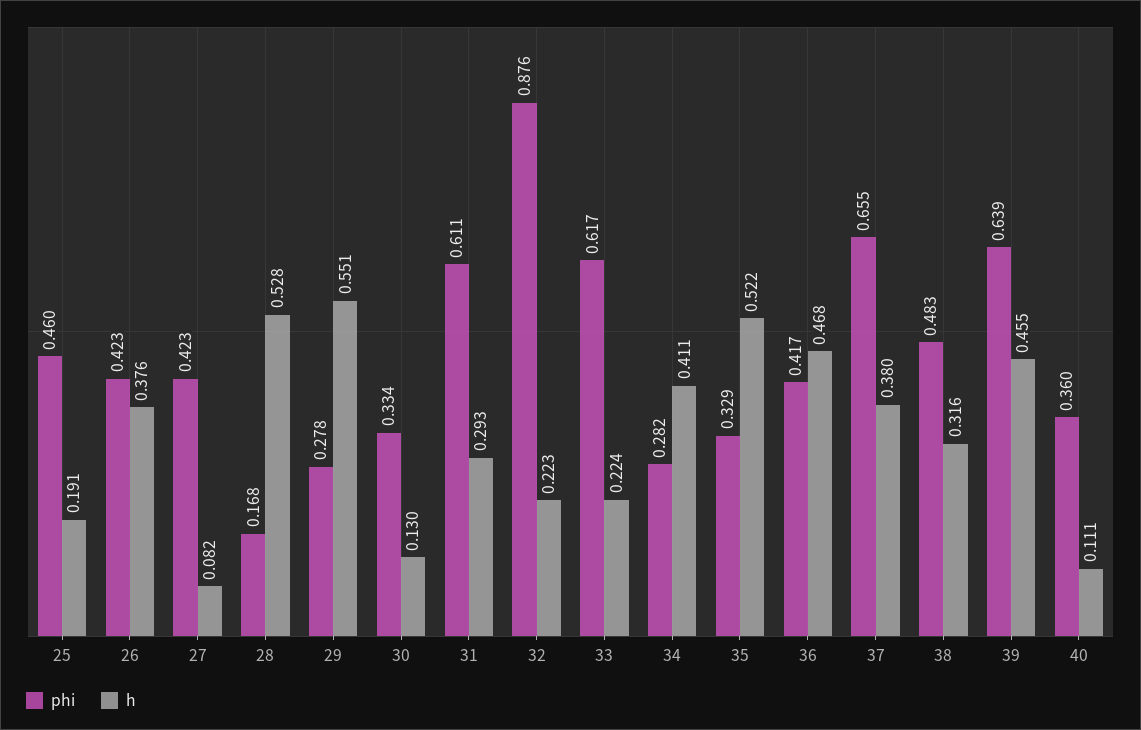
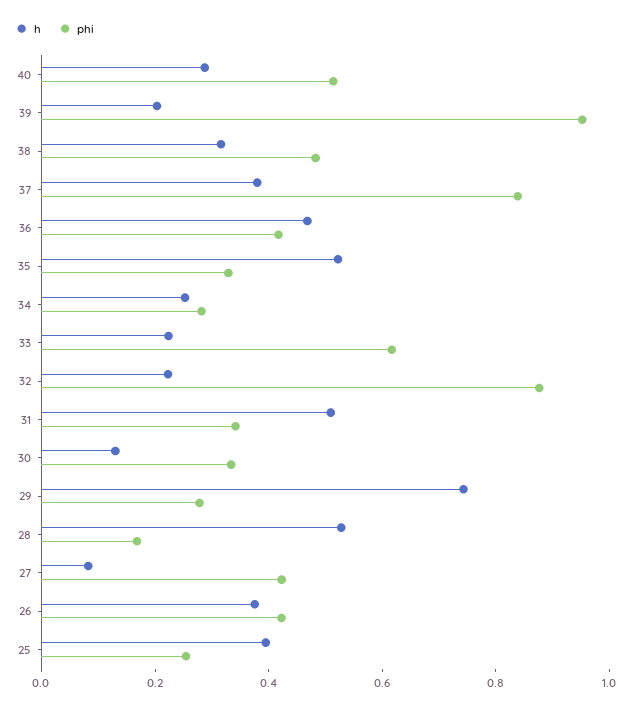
  {
    "phi": {
-     "25": 0.46,
+     "25": 0.25,
      "26": 0.423,
      "27": 0.423,
      "28": 0.168,
      "29": 0.278,
      "30": 0.334,
-     "31": 0.611,
+     "31": 0.35,
      "32": 0.876,
      "33": 0.617,
      "34": 0.282,
      "35": 0.329,
      "36": 0.417,
-     "37": 0.655,
+     "37": 0.85,
      "38": 0.483,
-     "39": 0.639,
+     "39": 0.95,
-     "40": 0.36
+     "40": 0.5
    },
    "h": {
-     "25": 0.191,
+     "25": 0.4,
      "26": 0.376,
      "27": 0.082,
      "28": 0.528,
-     "29": 0.551,
+     "29": 0.75,
      "30": 0.13,
-     "31": 0.293,
+     "31": 0.5,
      "32": 0.223,
      "33": 0.224,
-     "34": 0.411,
+     "34": 0.25,
      "35": 0.522,
      "36": 0.468,
      "37": 0.38,
      "38": 0.316,
-     "39": 0.455,
+     "39": 0.2,
-     "40": 0.111
+     "40": 0.3
    }
  }

